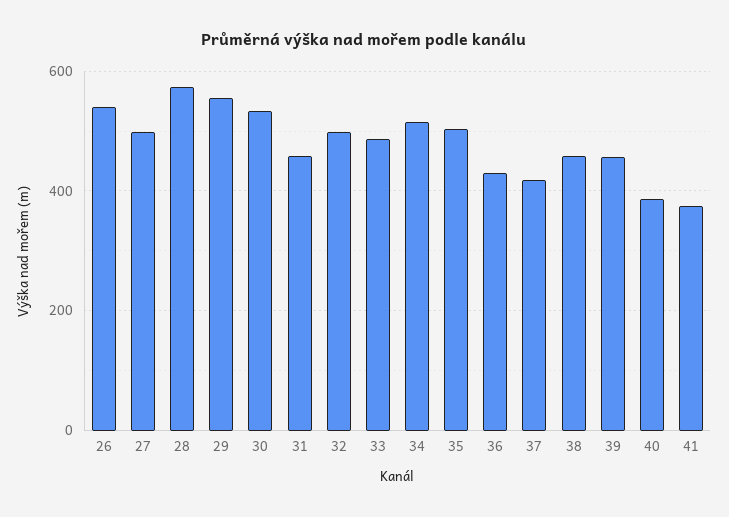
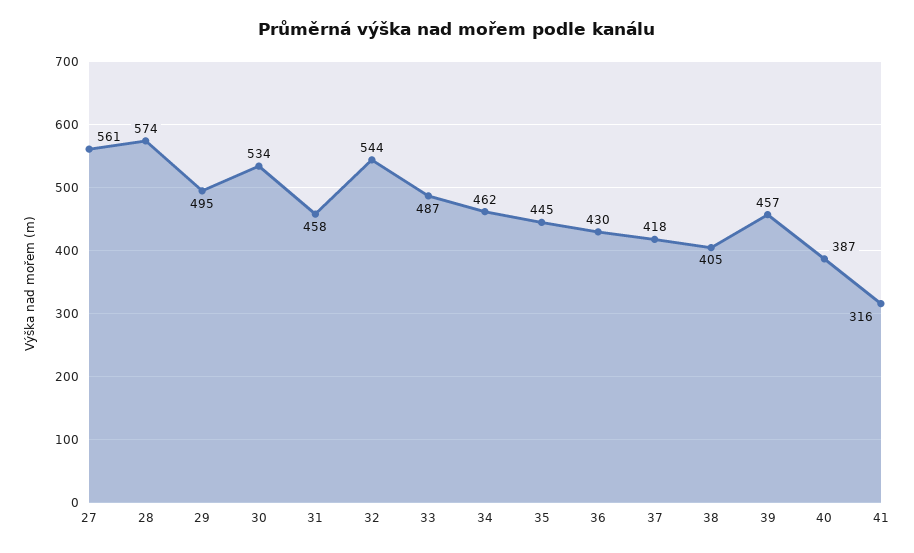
  {
-   "26": 540,
-   "27": 500,
+   "27": 561,
    "28": 574,
-   "29": 560,
+   "29": 495,
    "30": 534,
    "31": 458,
-   "32": 500,
+   "32": 544,
    "33": 487,
-   "34": 520,
+   "34": 462,
-   "35": 500,
+   "35": 445,
    "36": 430,
    "37": 418,
-   "38": 460,
+   "38": 405,
    "39": 457,
    "40": 387,
-   "41": 380
+   "41": 316
  }

